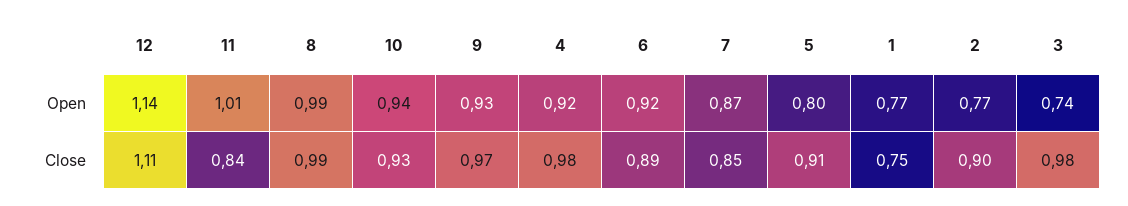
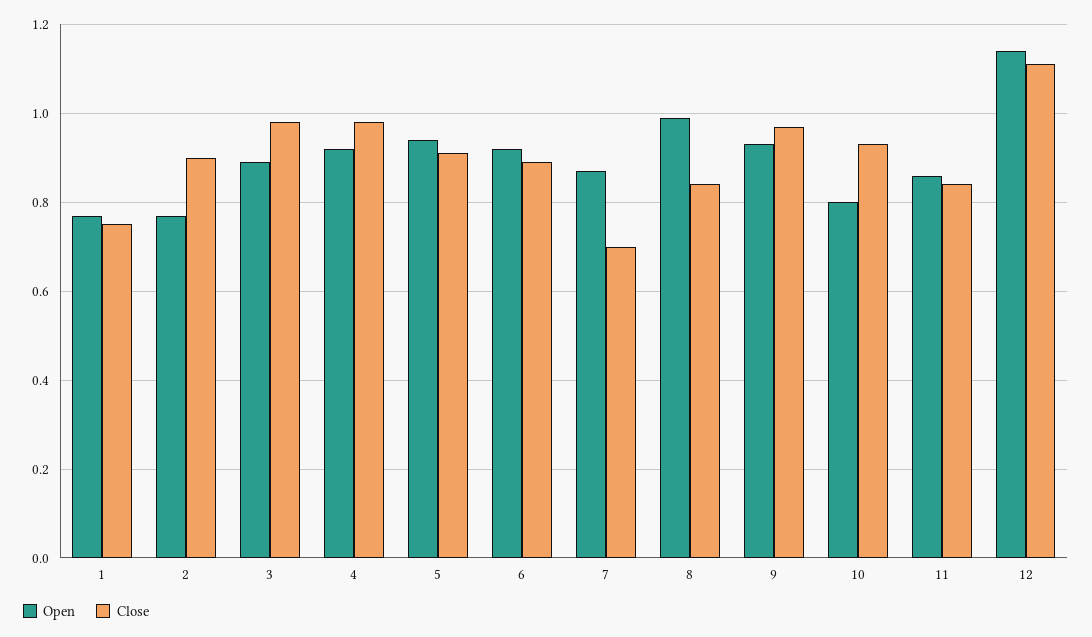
  {
    "Open": {
      "12": 1.14,
-     "11": 1.01,
+     "11": 0.85,
      "8": 0.99,
-     "10": 0.94,
+     "10": 0.8,
      "9": 0.93,
      "4": 0.92,
      "6": 0.92,
      "7": 0.87,
-     "5": 0.8,
+     "5": 0.95,
      "1": 0.77,
      "2": 0.77,
-     "3": 0.74
+     "3": 0.9
    },
    "Close": {
      "12": 1.11,
      "11": 0.84,
-     "8": 0.99,
+     "8": 0.85,
      "10": 0.93,
      "9": 0.97,
      "4": 0.98,
      "6": 0.89,
-     "7": 0.85,
+     "7": 0.7,
      "5": 0.91,
      "1": 0.75,
      "2": 0.9,
      "3": 0.98
    }
  }

